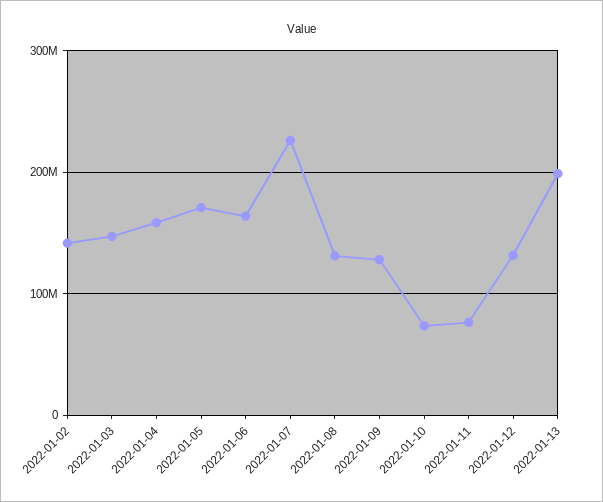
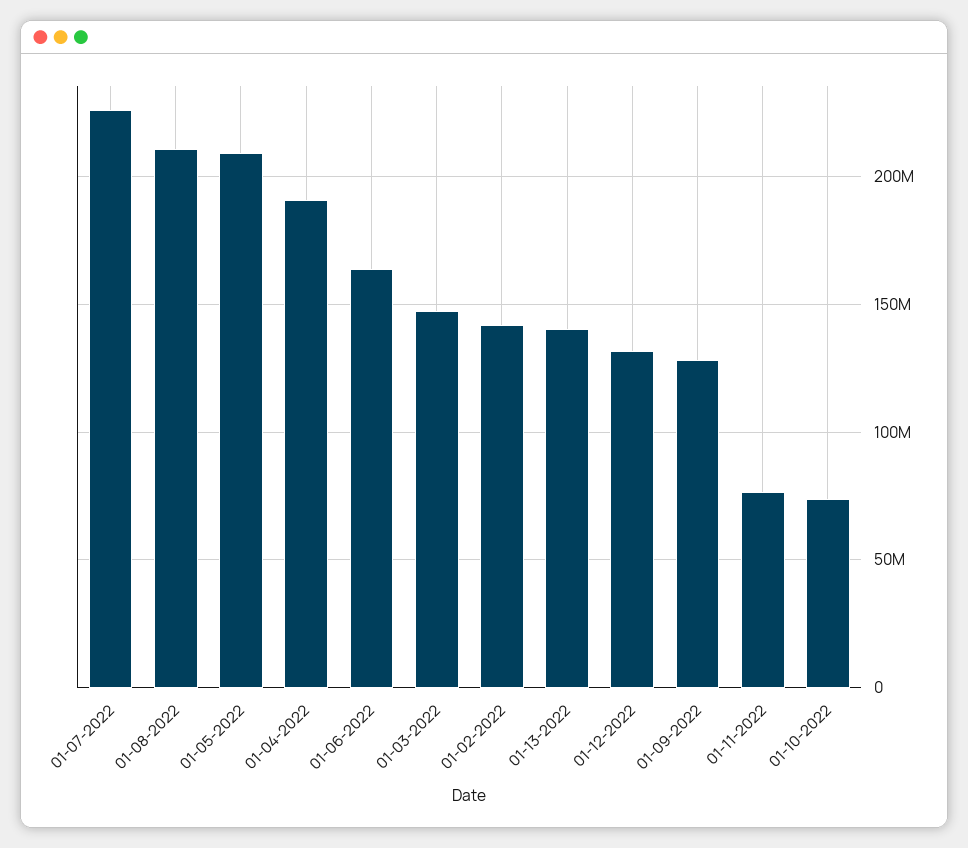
  {
    "2022-01-02": 140000000,
    "2022-01-03": 145000000,
-   "2022-01-04": 160000000,
+   "2022-01-04": 190000000,
-   "2022-01-05": 170000000,
+   "2022-01-05": 210000000,
    "2022-01-06": 165000000,
    "2022-01-07": 225000000,
-   "2022-01-08": 130000000,
+   "2022-01-08": 210000000,
    "2022-01-09": 130000000,
    "2022-01-10": 75000000,
    "2022-01-11": 75000000,
    "2022-01-12": 130000000,
-   "2022-01-13": 200000000
+   "2022-01-13": 140000000
  }

